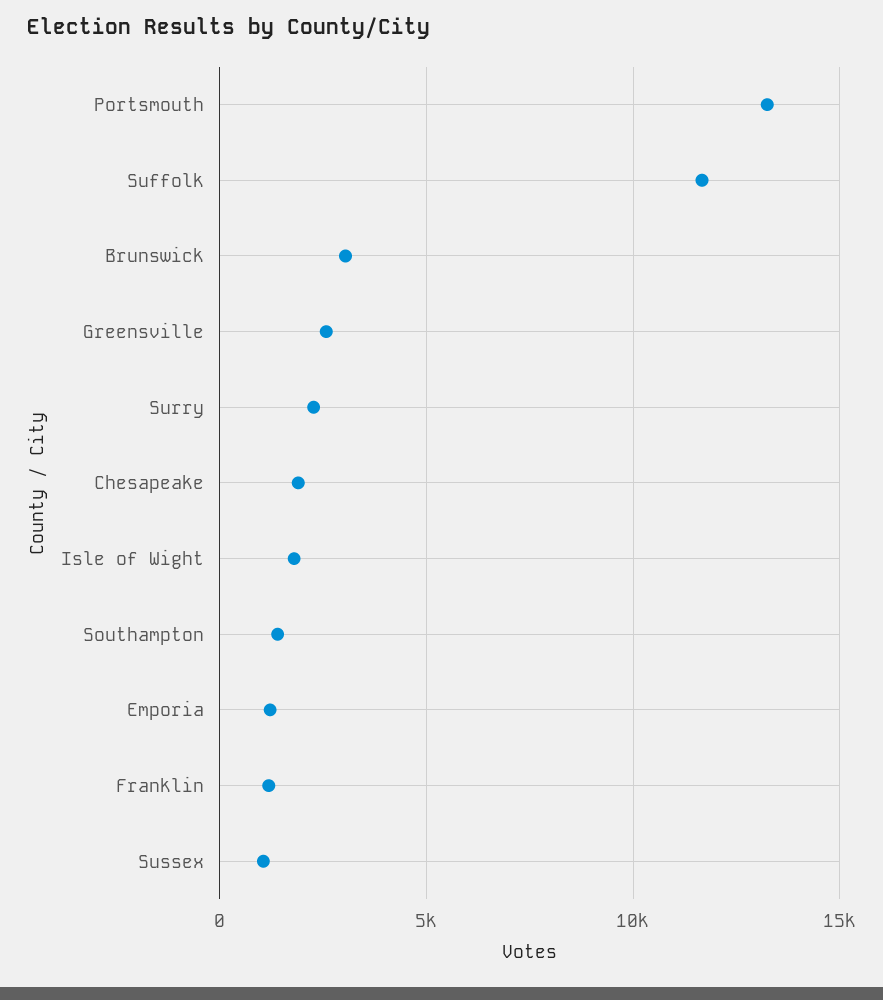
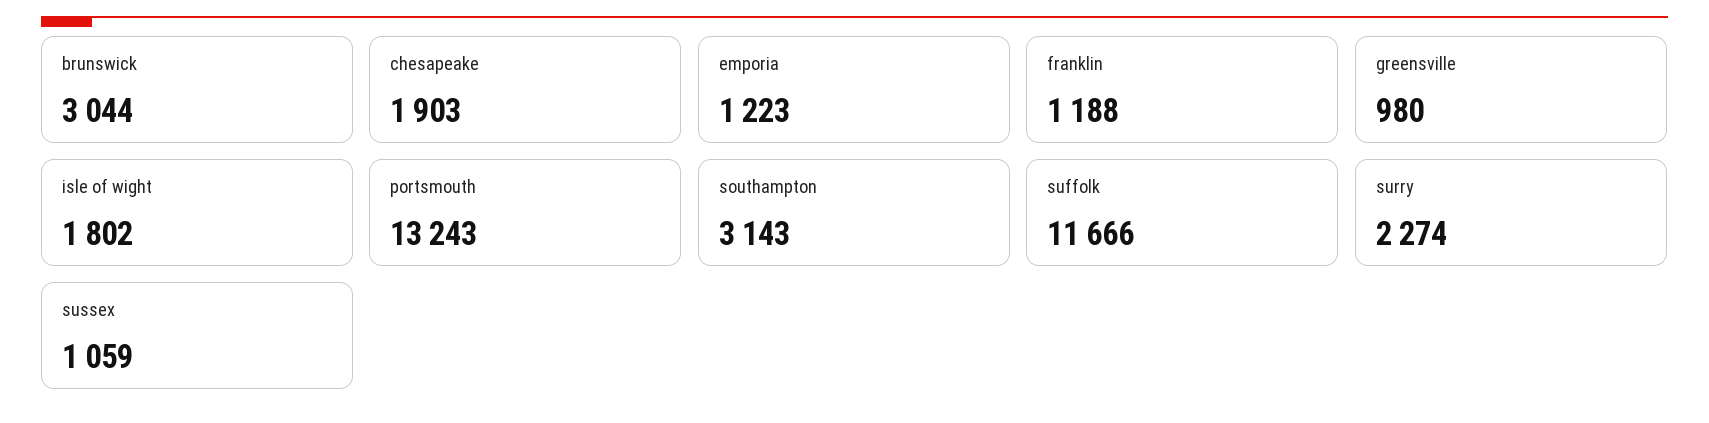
  {
    "Portsmouth": 13243,
    "Suffolk": 11666,
    "Brunswick": 3044,
-   "Greensville": 2500,
+   "Greensville": 980,
    "Surry": 2274,
    "Chesapeake": 1903,
    "Isle of Wight": 1802,
-   "Southampton": 1500,
+   "Southampton": 3143,
    "Emporia": 1223,
    "Franklin": 1188,
    "Sussex": 1059
  }

